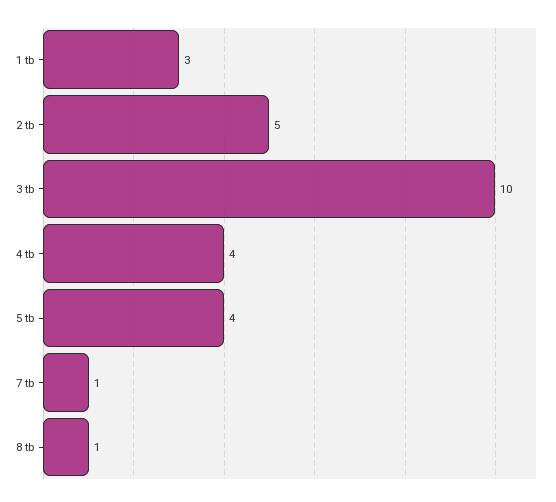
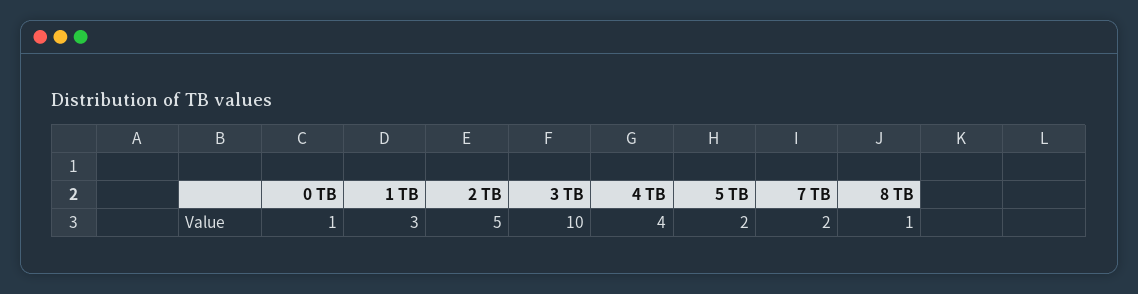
  {
    "1 tb": 3,
    "2 tb": 5,
    "3 tb": 10,
    "4 tb": 4,
-   "5 tb": 4,
+   "5 tb": 2,
-   "7 tb": 1,
+   "7 tb": 2,
-   "8 tb": 1
+   "8 tb": 1,
+   "0 TB": 1
  }

